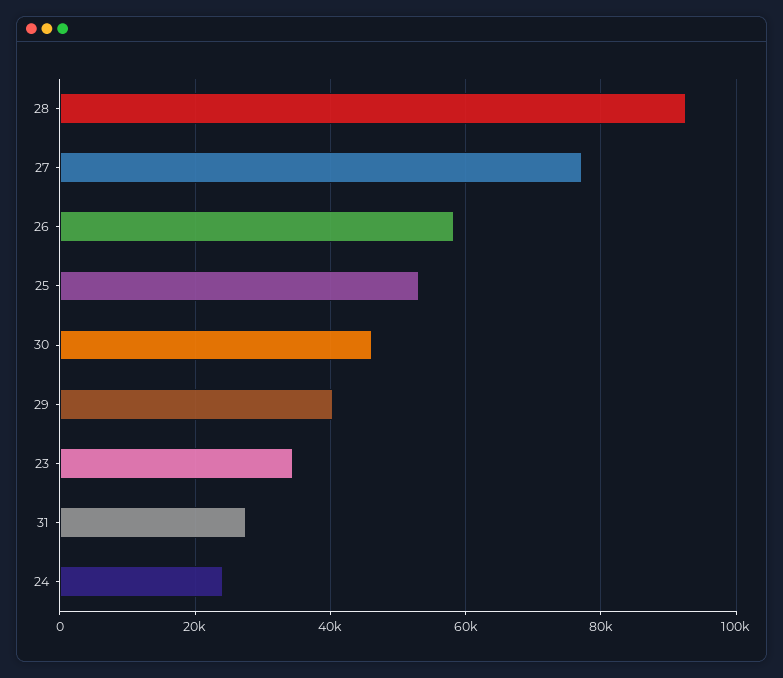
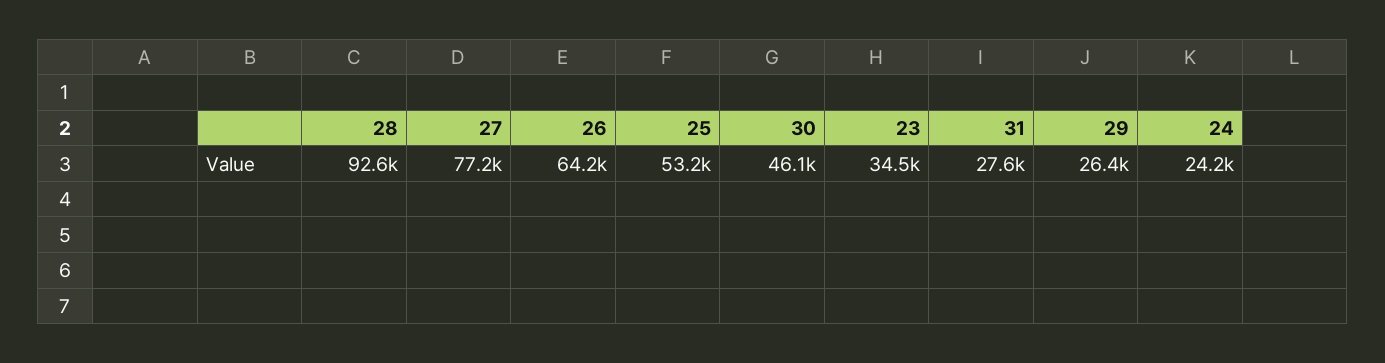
  {
    "28": 92600,
    "27": 77200,
-   "26": 58000,
+   "26": 64200,
    "25": 53200,
    "30": 46100,
-   "29": 40000,
+   "29": 26400,
    "23": 34500,
    "31": 27600,
    "24": 24200
  }

